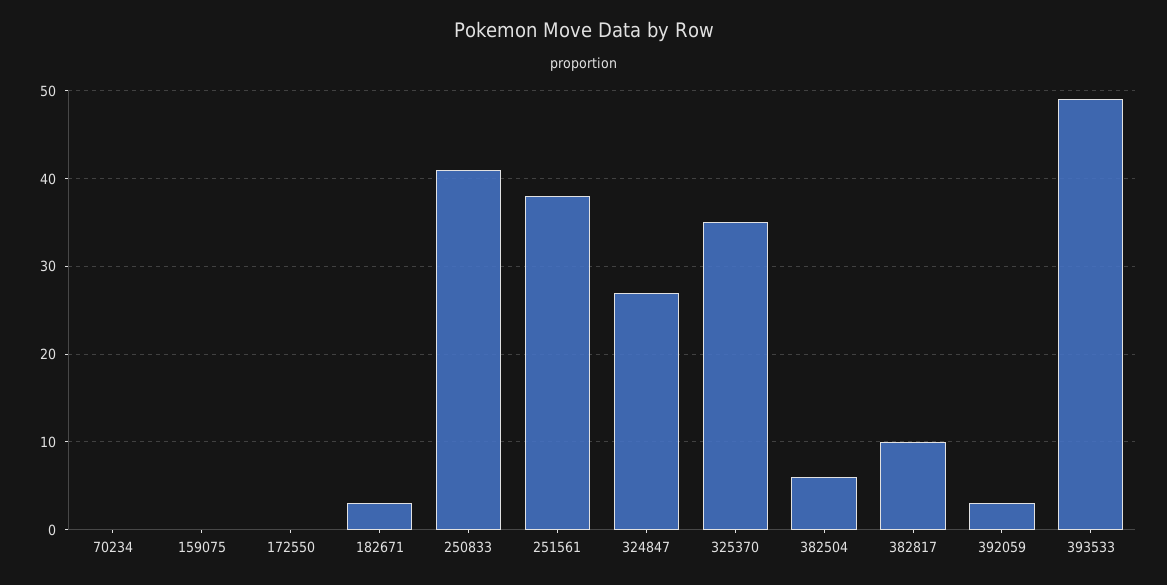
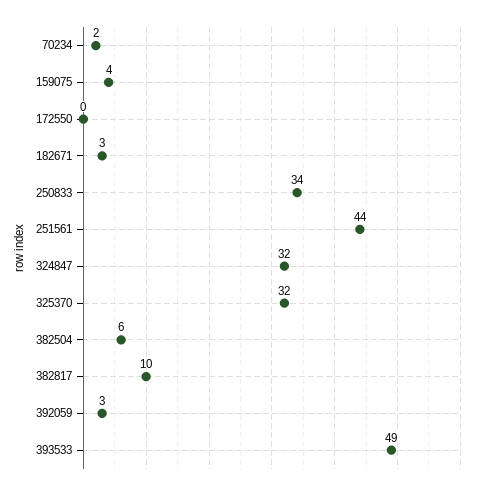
  {
-   "70234": 0,
+   "70234": 2,
-   "159075": 0,
+   "159075": 4,
    "172550": 0,
    "182671": 3,
-   "250833": 41,
+   "250833": 34,
-   "251561": 38,
+   "251561": 44,
-   "324847": 27,
+   "324847": 32,
-   "325370": 35,
+   "325370": 32,
    "382504": 6,
    "382817": 10,
    "392059": 3,
    "393533": 49
  }

